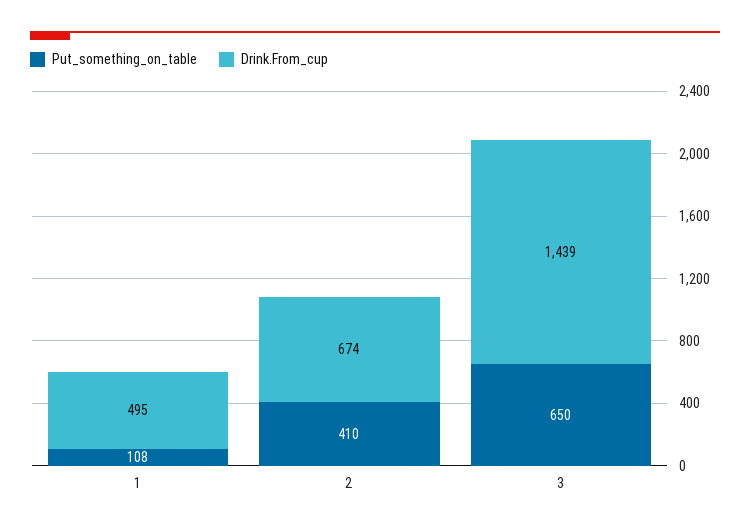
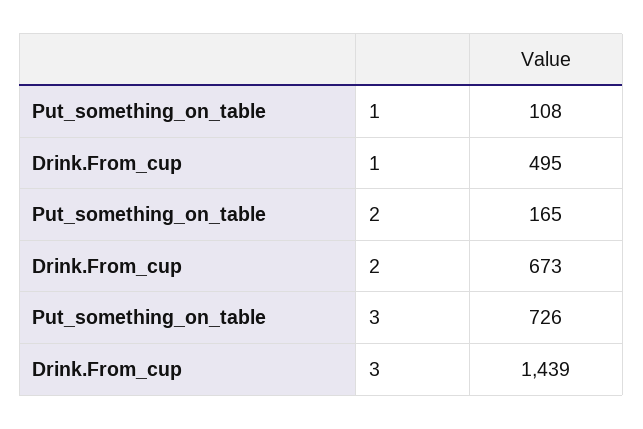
  {
    "Put_something_on_table": {
      "1": 108,
-     "2": 410,
+     "2": 165,
-     "3": 650
+     "3": 726
    },
    "Drink.From_cup": {
      "1": 495,
-     "2": 674,
+     "2": 673,
      "3": 1439
    }
  }

